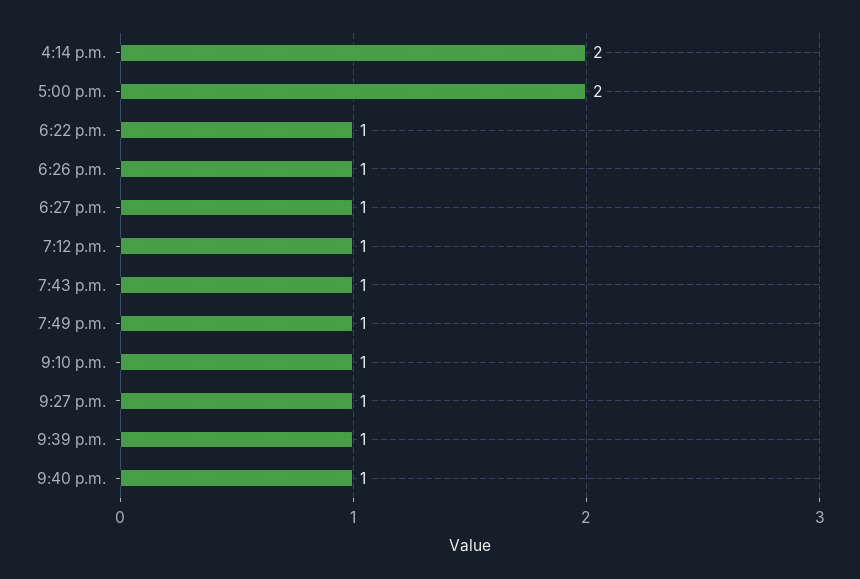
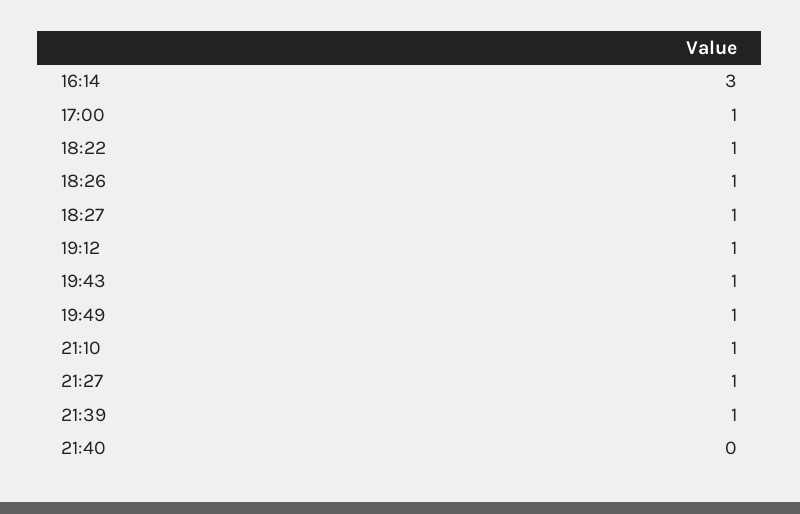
  {
-   "4:14 p.m.": 2,
+   "4:14 p.m.": 3,
-   "5:00 p.m.": 2,
+   "5:00 p.m.": 1,
    "6:22 p.m.": 1,
    "6:26 p.m.": 1,
    "6:27 p.m.": 1,
    "7:12 p.m.": 1,
    "7:43 p.m.": 1,
    "7:49 p.m.": 1,
    "9:10 p.m.": 1,
    "9:27 p.m.": 1,
    "9:39 p.m.": 1,
-   "9:40 p.m.": 1
+   "9:40 p.m.": 0
  }

